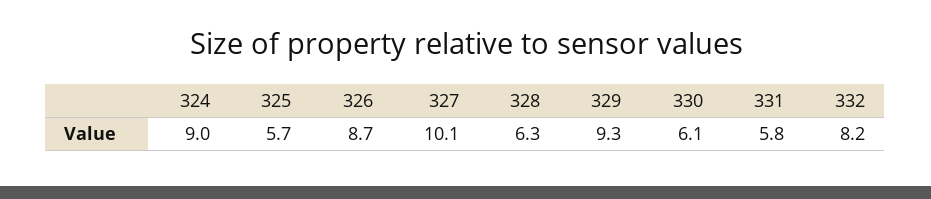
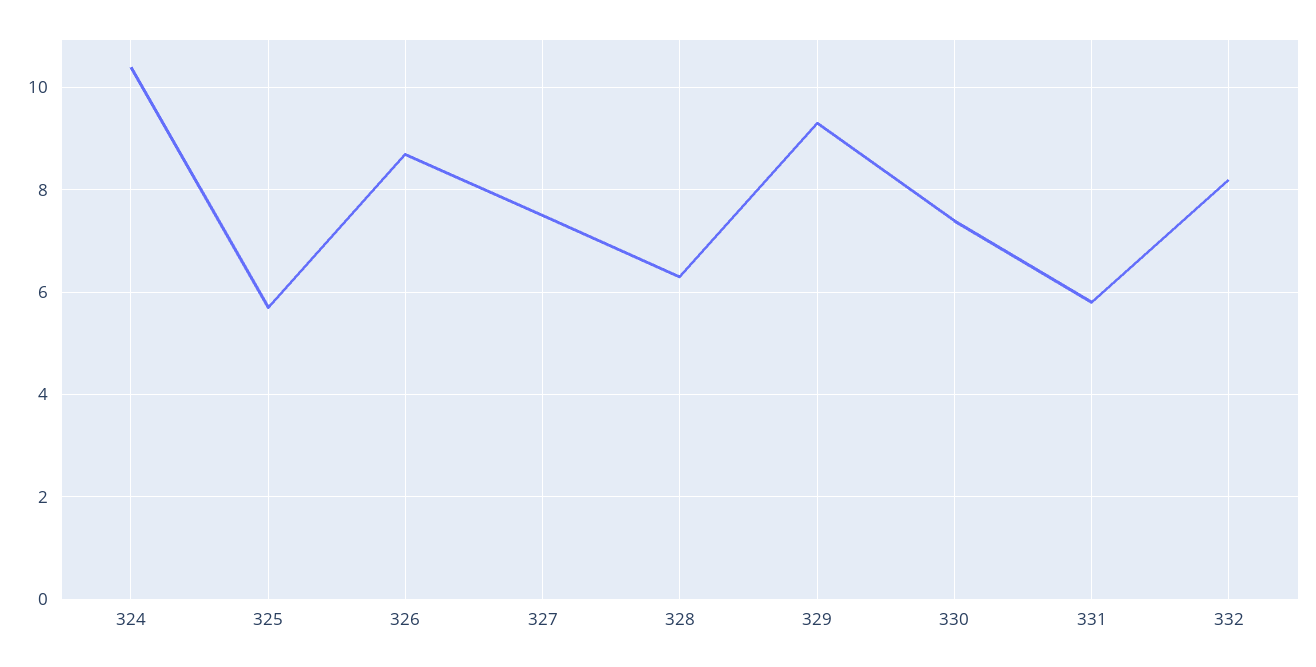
  {
-   "324": 9,
+   "324": 10.5,
    "325": 5.7,
    "326": 8.7,
-   "327": 10.1,
+   "327": 7.5,
    "328": 6.3,
    "329": 9.3,
-   "330": 6.1,
+   "330": 7.5,
    "331": 5.8,
    "332": 8.2
  }

